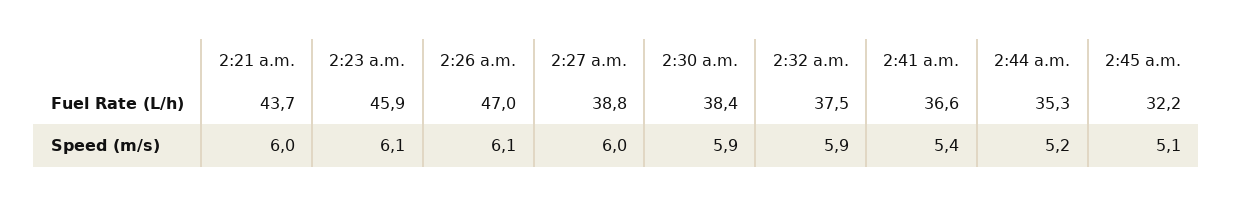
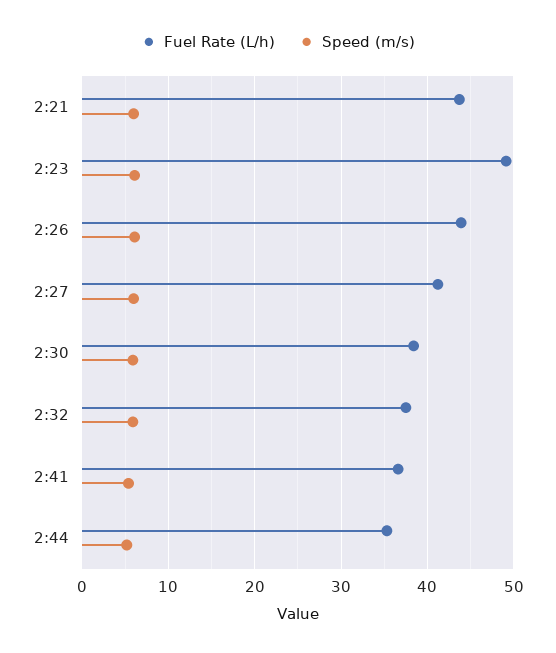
  {
    "Fuel Rate (L/h)": {
      "2:21 a.m.": 43.7,
-     "2:23 a.m.": 45.9,
+     "2:23 a.m.": 49,
-     "2:26 a.m.": 47,
+     "2:26 a.m.": 44,
-     "2:27 a.m.": 38.8,
+     "2:27 a.m.": 41,
      "2:30 a.m.": 38.4,
      "2:32 a.m.": 37.5,
      "2:41 a.m.": 36.6,
-     "2:44 a.m.": 35.3,
+     "2:44 a.m.": 35.3
-     "2:45 a.m.": 32.2
    },
    "Speed (m/s)": {
      "2:21 a.m.": 6,
      "2:23 a.m.": 6.1,
      "2:26 a.m.": 6.1,
      "2:27 a.m.": 6,
      "2:30 a.m.": 5.9,
      "2:32 a.m.": 5.9,
      "2:41 a.m.": 5.4,
-     "2:44 a.m.": 5.2,
+     "2:44 a.m.": 5.2
-     "2:45 a.m.": 5.1
    }
  }

